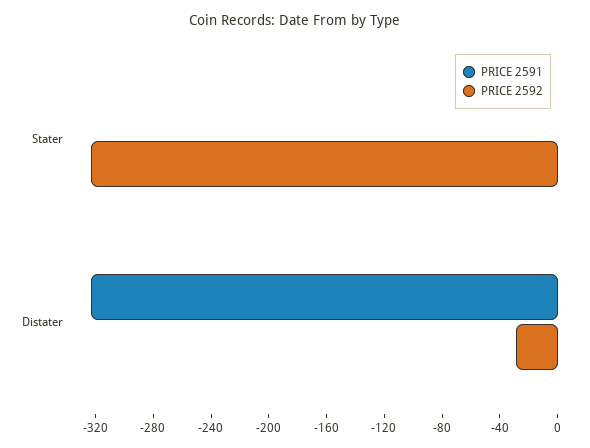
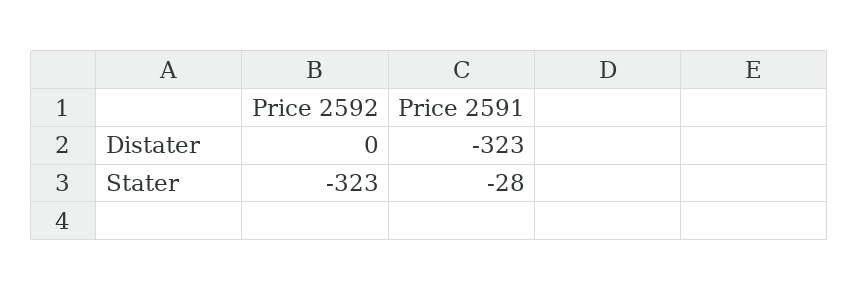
  {
    "PRICE 2591": {
-     "Stater": 0,
+     "Stater": -28,
      "Distater": -323
    },
    "PRICE 2592": {
      "Stater": -323,
-     "Distater": -30
+     "Distater": 0
    }
  }

